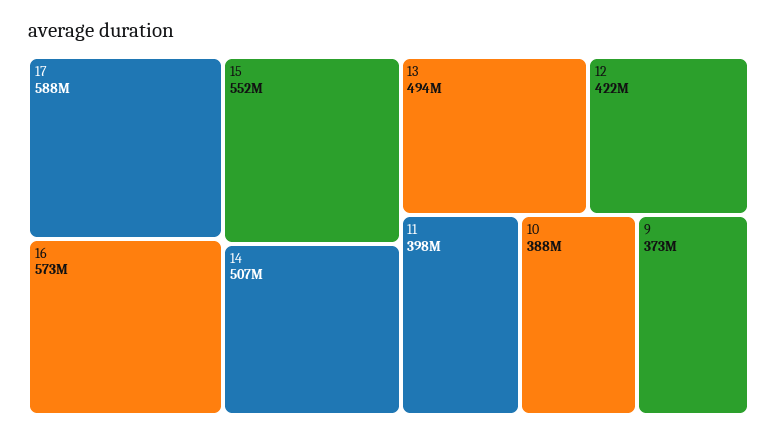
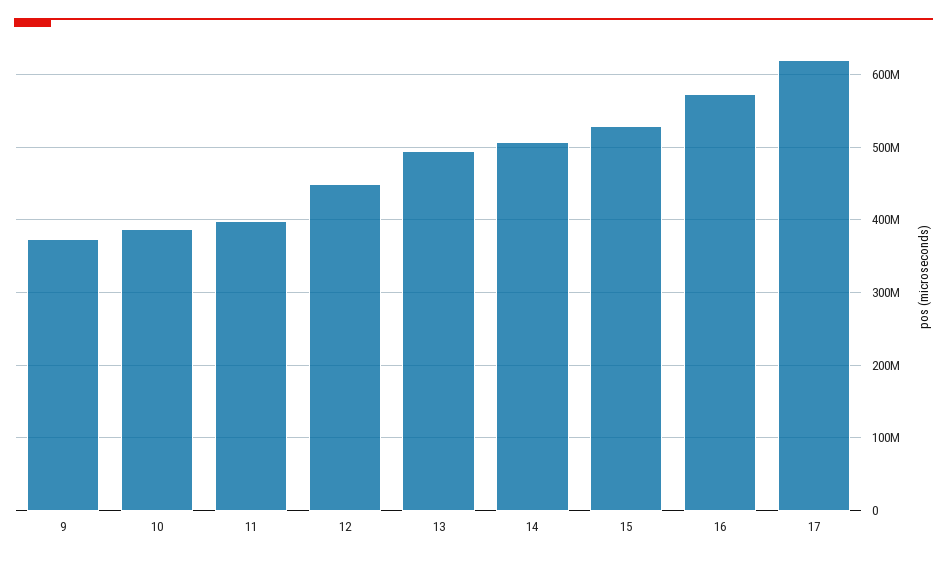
  {
-   "17": 588000000,
+   "17": 620000000,
    "16": 573000000,
-   "15": 552000000,
+   "15": 530000000,
    "14": 507000000,
    "13": 494000000,
-   "12": 422000000,
+   "12": 450000000,
    "11": 398000000,
    "10": 388000000,
    "9": 373000000
  }

